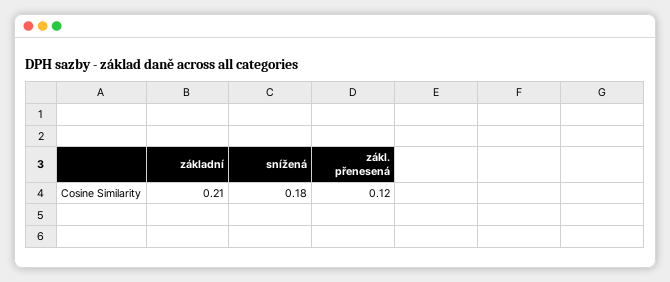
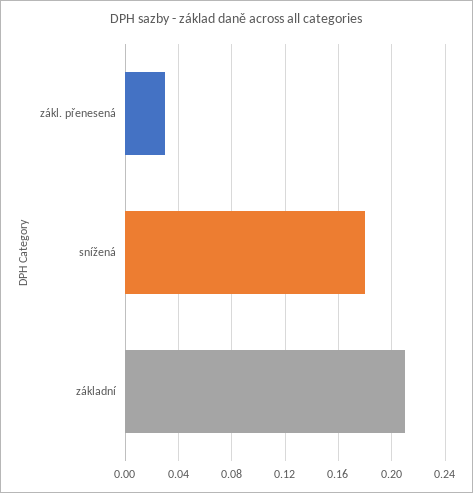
  {
    "základní": 0.21,
    "snížená": 0.18,
-   "zákl. přenesená": 0.12
+   "zákl. přenesená": 0.03
  }

